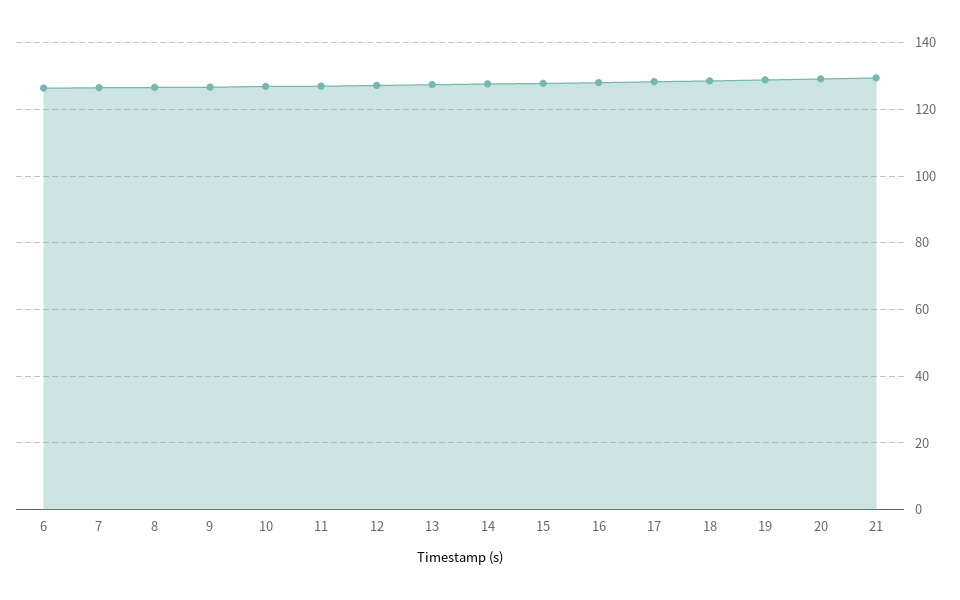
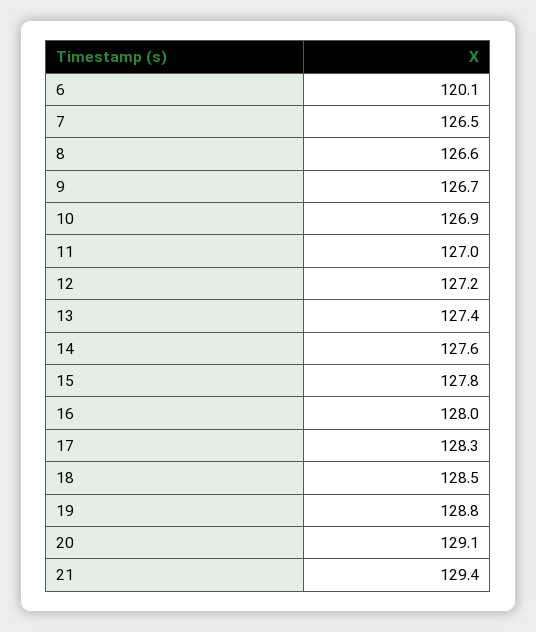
  {
-   "6": 126,
+   "6": 120.1,
    "7": 126.5,
    "8": 126.6,
    "9": 126.7,
    "10": 126.9,
    "11": 127,
    "12": 127.2,
    "13": 127.4,
    "14": 127.6,
    "15": 127.8,
    "16": 128,
    "17": 128.3,
    "18": 128.5,
    "19": 128.8,
    "20": 129.1,
    "21": 129.4
  }

